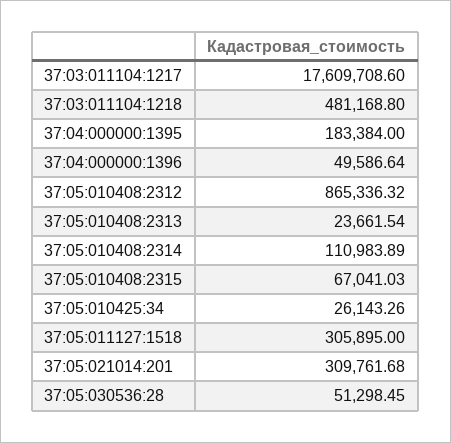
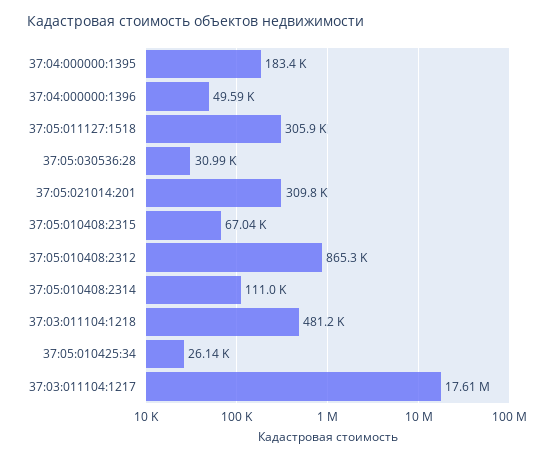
  {
    "37:03:011104:1217": 17609708.6,
    "37:03:011104:1218": 481168.8,
    "37:04:000000:1395": 183384,
    "37:04:000000:1396": 49586.64,
    "37:05:010408:2312": 865336.32,
-   "37:05:010408:2313": 23661.54,
    "37:05:010408:2314": 110983.89,
    "37:05:010408:2315": 67041.03,
    "37:05:010425:34": 26143.26,
    "37:05:011127:1518": 305895,
    "37:05:021014:201": 309761.68,
-   "37:05:030536:28": 51298.45
+   "37:05:030536:28": 30990
  }

